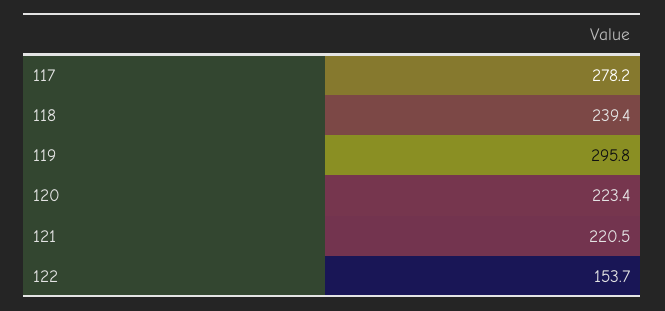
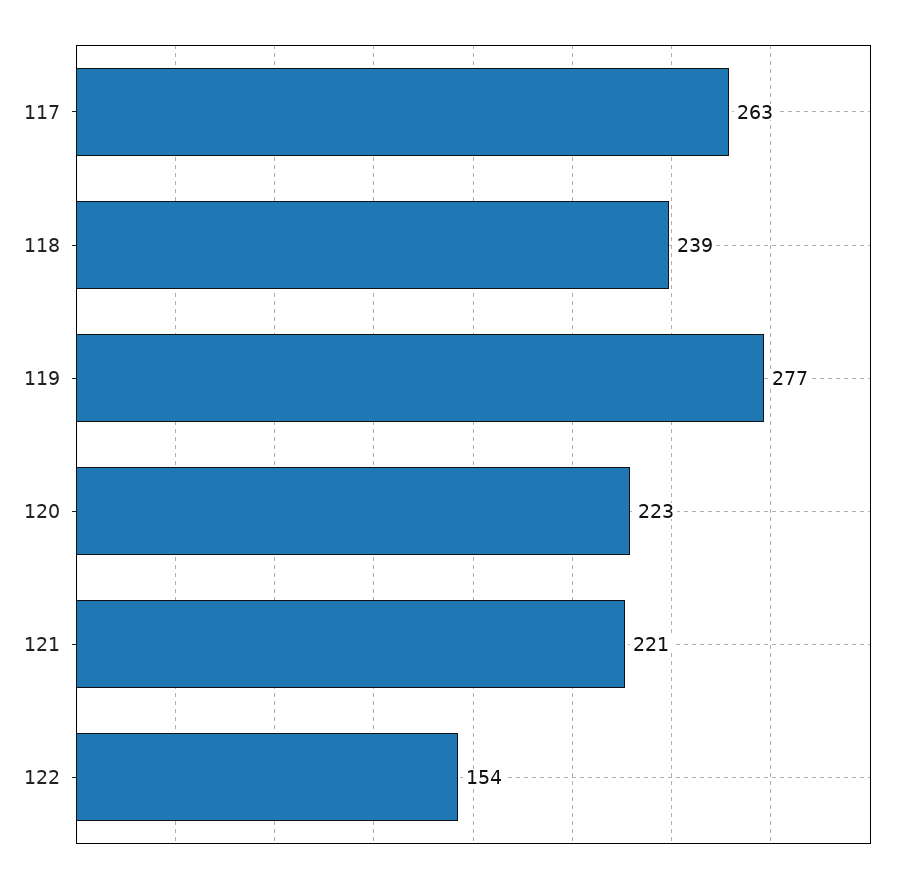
  {
-   "117": 278.2,
+   "117": 263,
    "118": 239.4,
-   "119": 295.8,
+   "119": 277,
    "120": 223.4,
    "121": 220.5,
    "122": 153.7
  }

